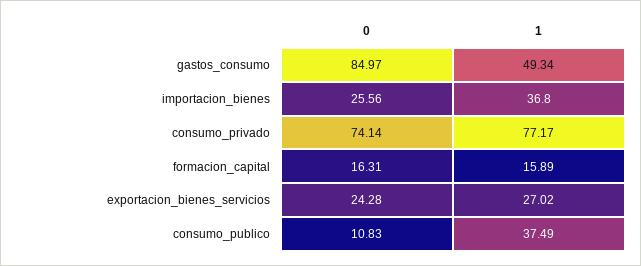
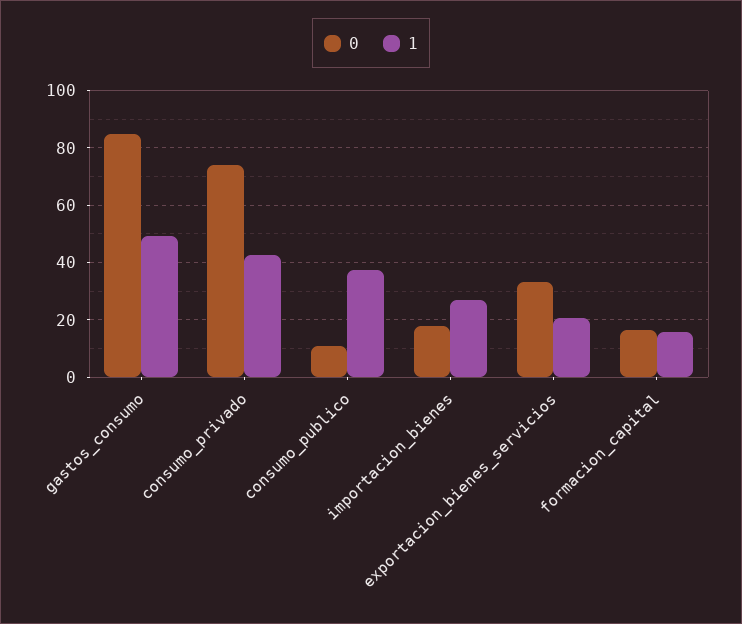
  {
    "0": {
      "gastos_consumo": 84.97,
-     "importacion_bienes": 25.56,
+     "importacion_bienes": 17.5,
      "consumo_privado": 74.14,
      "formacion_capital": 16.31,
-     "exportacion_bienes_servicios": 24.28,
+     "exportacion_bienes_servicios": 32.5,
      "consumo_publico": 10.83
    },
    "1": {
      "gastos_consumo": 49.34,
-     "importacion_bienes": 36.8,
+     "importacion_bienes": 27.5,
-     "consumo_privado": 77.17,
+     "consumo_privado": 42.5,
      "formacion_capital": 15.89,
-     "exportacion_bienes_servicios": 27.02,
+     "exportacion_bienes_servicios": 20,
      "consumo_publico": 37.49
    }
  }

